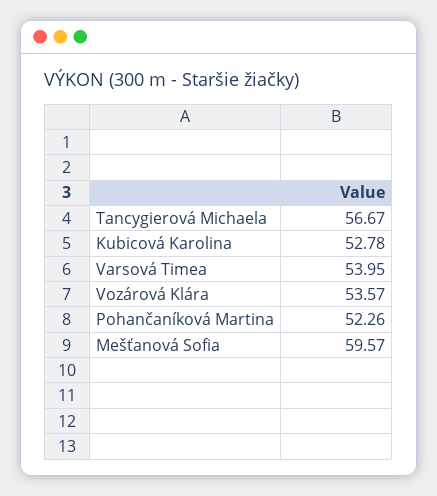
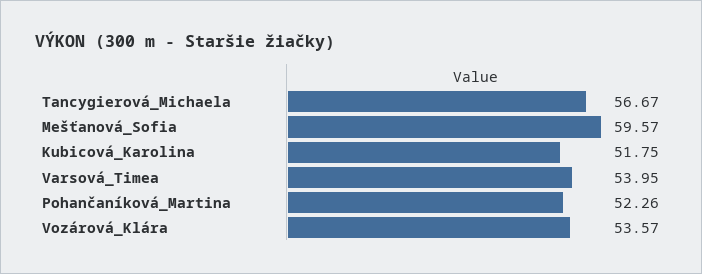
  {
    "Tancygierová Michaela": 56.67,
-   "Kubicová Karolina": 52.78,
+   "Kubicová Karolina": 51.75,
    "Varsová Timea": 53.95,
    "Vozárová Klára": 53.57,
    "Pohančaníková Martina": 52.26,
    "Mešťanová Sofia": 59.57
  }

